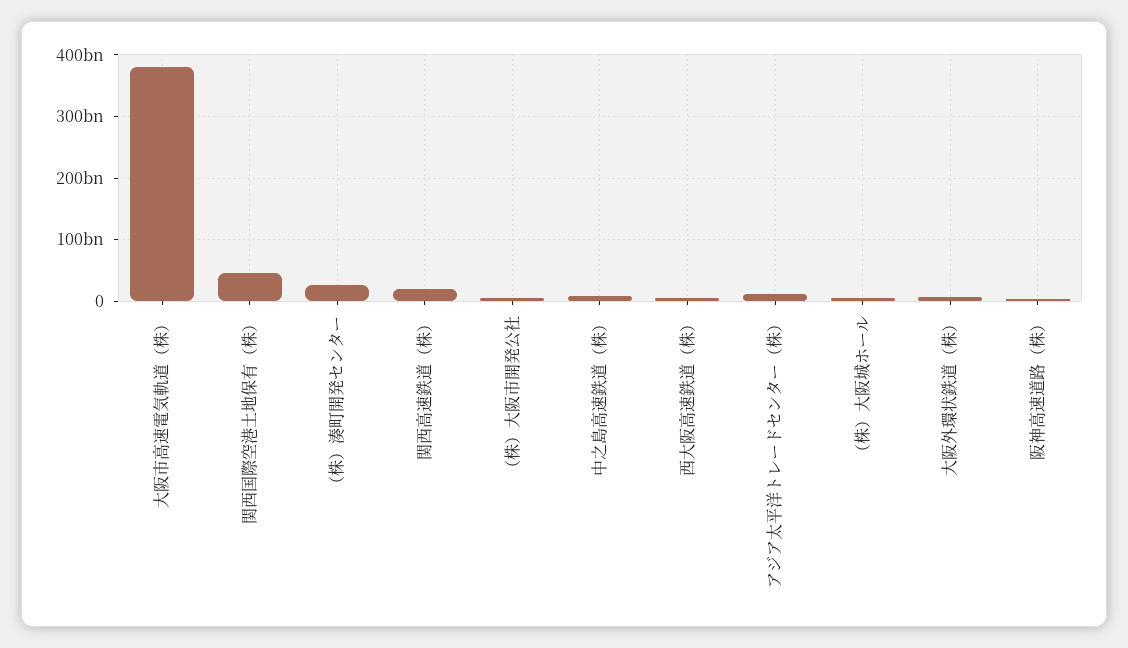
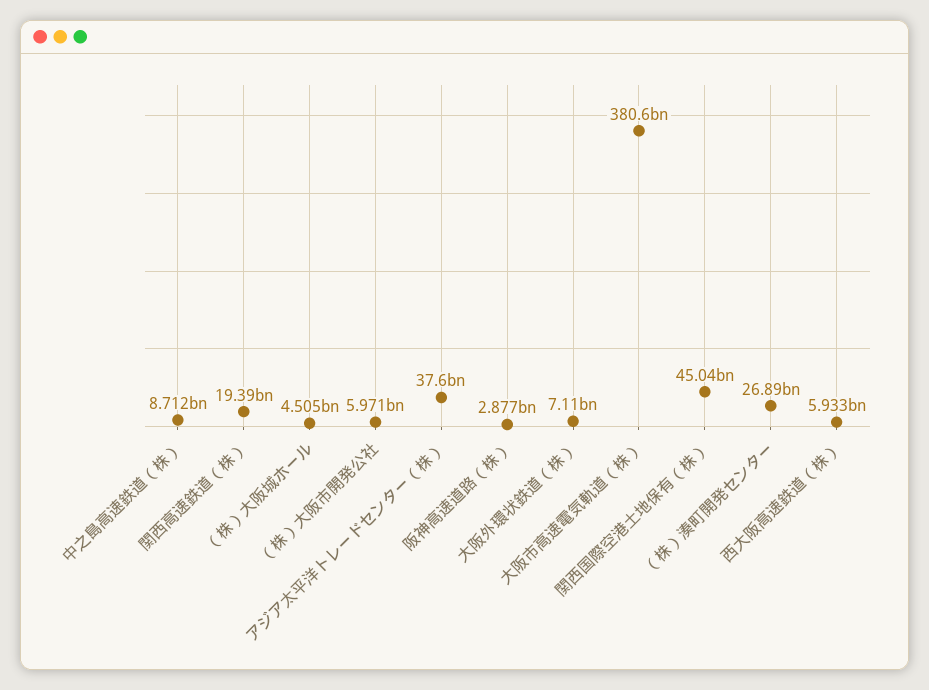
  {
    "大阪市高速電気軌道（株）": 380600000000,
    "関西国際空港土地保有（株）": 45040000000,
    "（株）湊町開発センター": 26890000000,
    "関西高速鉄道（株）": 19390000000,
    "（株）大阪市開発公社": 5971000000,
    "中之島高速鉄道（株）": 8712000000,
    "西大阪高速鉄道（株）": 5933000000,
-   "アジア太平洋トレードセンター（株）": 10000000000,
+   "アジア太平洋トレードセンター（株）": 37600000000,
    "（株）大阪城ホール": 4505000000,
    "大阪外環状鉄道（株）": 7110000000,
    "阪神高速道路（株）": 2877000000
  }

